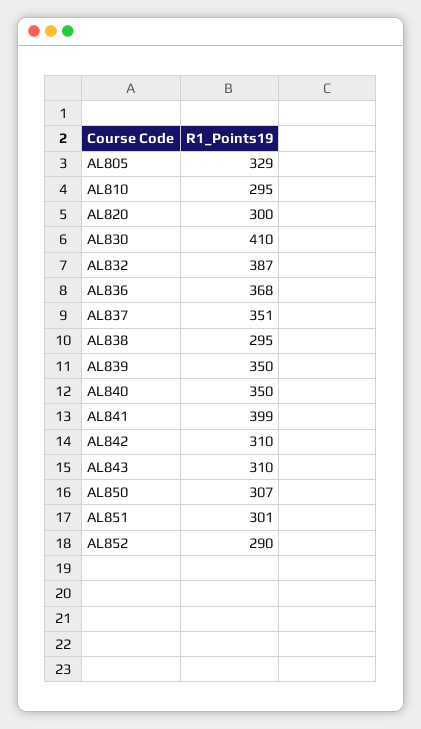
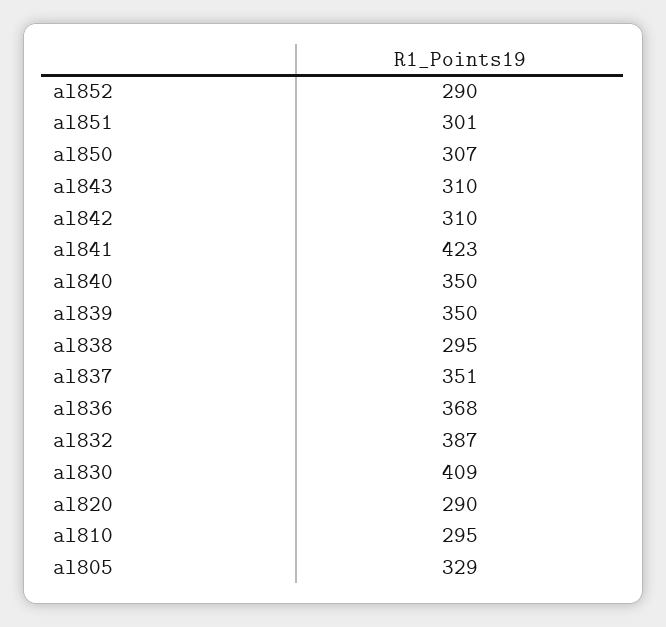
  {
    "AL805": 329,
    "AL810": 295,
-   "AL820": 300,
+   "AL820": 290,
-   "AL830": 410,
+   "AL830": 409,
    "AL832": 387,
    "AL836": 368,
    "AL837": 351,
    "AL838": 295,
    "AL839": 350,
    "AL840": 350,
-   "AL841": 399,
+   "AL841": 423,
    "AL842": 310,
    "AL843": 310,
    "AL850": 307,
    "AL851": 301,
    "AL852": 290
  }

